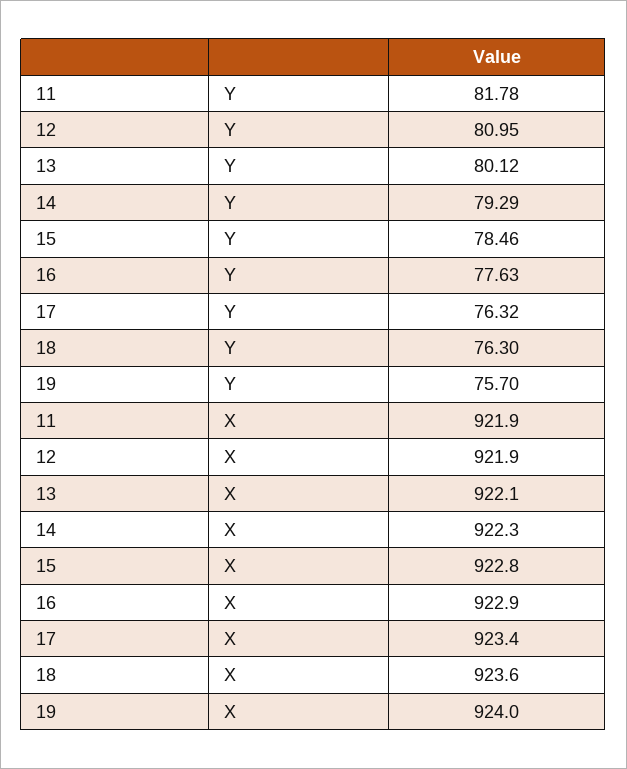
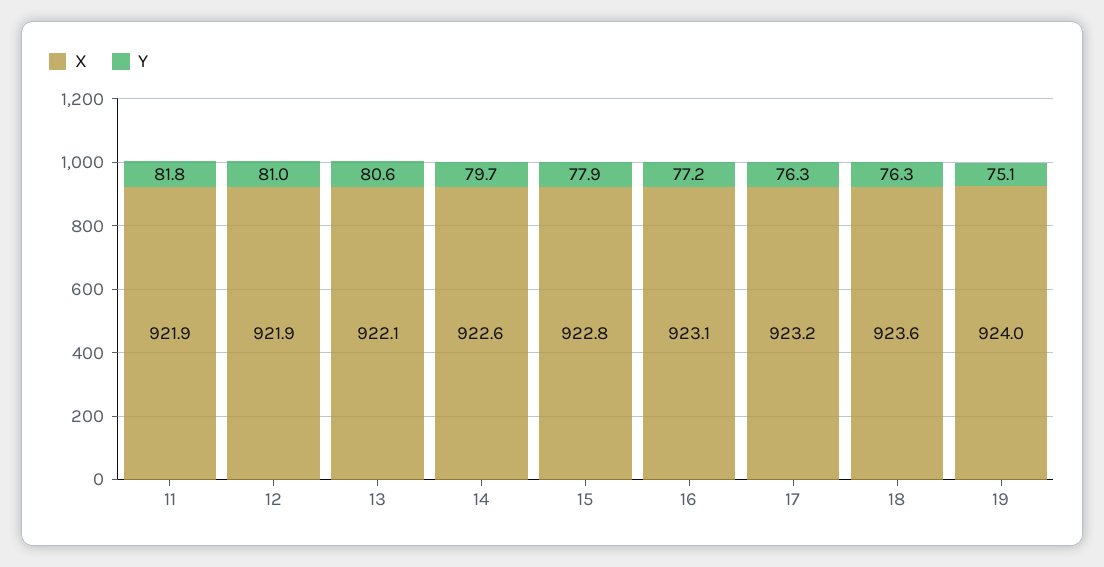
  {
    "Y": {
      "11": 81.78,
      "12": 80.95,
-     "13": 80.12,
+     "13": 80.6,
-     "14": 79.29,
+     "14": 79.7,
-     "15": 78.46,
+     "15": 77.9,
-     "16": 77.63,
+     "16": 77.2,
      "17": 76.32,
      "18": 76.3,
-     "19": 75.7
+     "19": 75.1
    },
    "X": {
      "11": 921.9,
      "12": 921.9,
      "13": 922.1,
-     "14": 922.3,
+     "14": 922.6,
      "15": 922.8,
-     "16": 922.9,
+     "16": 923.1,
-     "17": 923.4,
+     "17": 923.2,
      "18": 923.6,
      "19": 924
    }
  }

